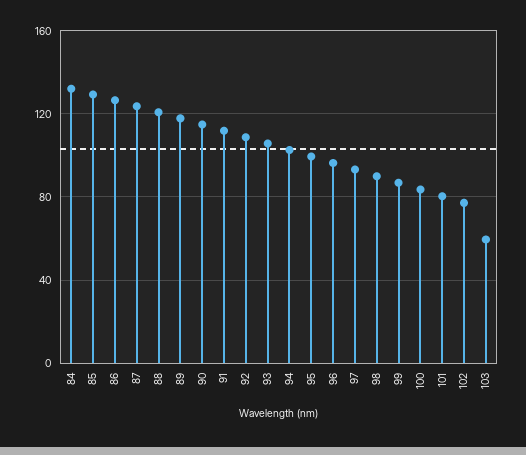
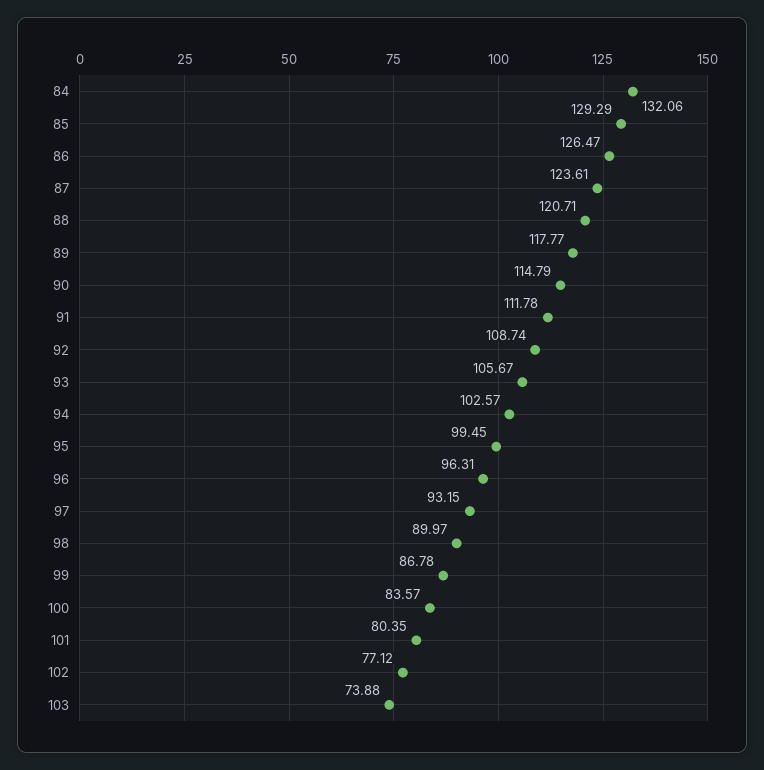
  {
    "84": 132.06,
    "85": 129.29,
    "86": 126.47,
    "87": 123.61,
    "88": 120.71,
    "89": 117.77,
    "90": 114.79,
    "91": 111.78,
    "92": 108.74,
    "93": 105.67,
    "94": 102.57,
    "95": 99.45,
    "96": 96.31,
    "97": 93.15,
    "98": 89.97,
    "99": 86.78,
    "100": 83.57,
    "101": 80.35,
    "102": 77.12,
-   "103": 60
+   "103": 73.88
  }

